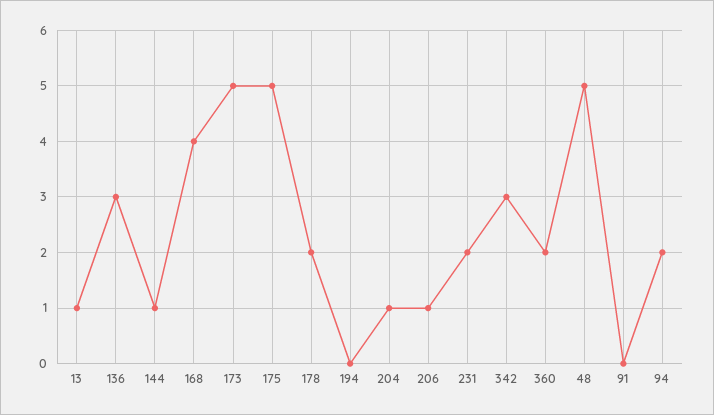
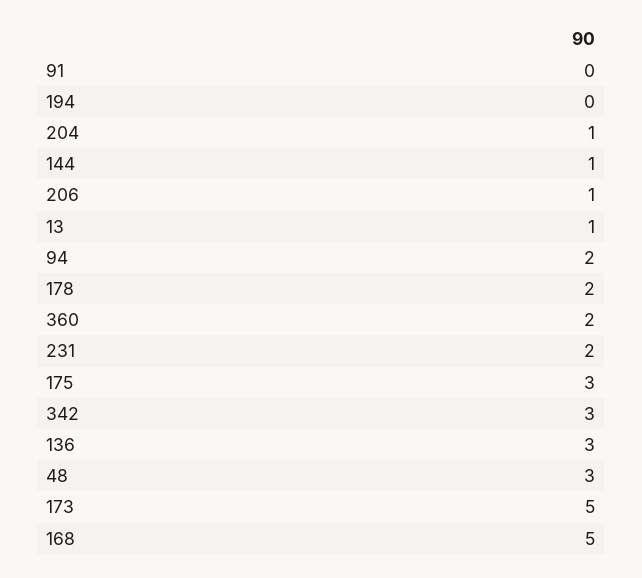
  {
    "13": 1,
    "136": 3,
    "144": 1,
-   "168": 4,
+   "168": 5,
    "173": 5,
-   "175": 5,
+   "175": 3,
    "178": 2,
    "194": 0,
    "204": 1,
    "206": 1,
    "231": 2,
    "342": 3,
    "360": 2,
-   "48": 5,
+   "48": 3,
    "91": 0,
    "94": 2
  }

